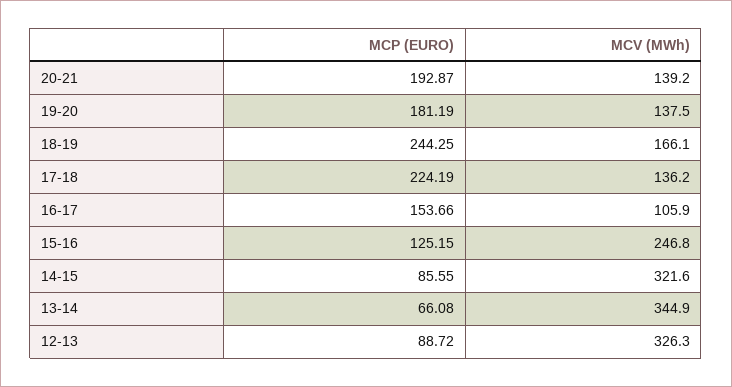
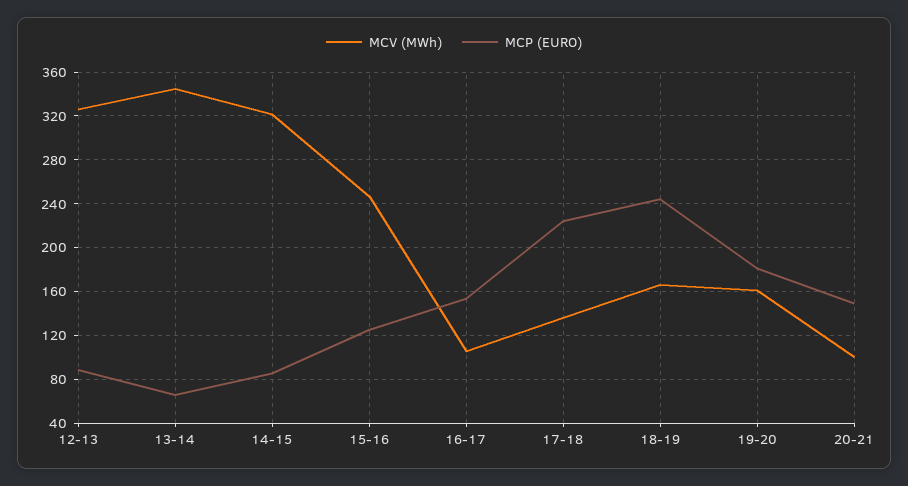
  {
    "MCP (EURO)": {
-     "20-21": 192.87,
+     "20-21": 150,
      "19-20": 181.19,
      "18-19": 244.25,
      "17-18": 224.19,
      "16-17": 153.66,
      "15-16": 125.15,
      "14-15": 85.55,
      "13-14": 66.08,
      "12-13": 88.72
    },
    "MCV (MWh)": {
-     "20-21": 139.2,
+     "20-21": 100,
-     "19-20": 137.5,
+     "19-20": 160,
      "18-19": 166.1,
      "17-18": 136.2,
      "16-17": 105.9,
      "15-16": 246.8,
      "14-15": 321.6,
      "13-14": 344.9,
      "12-13": 326.3
    }
  }

